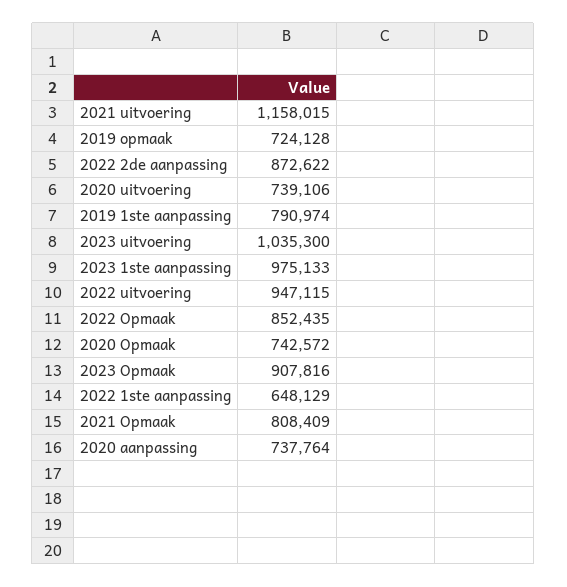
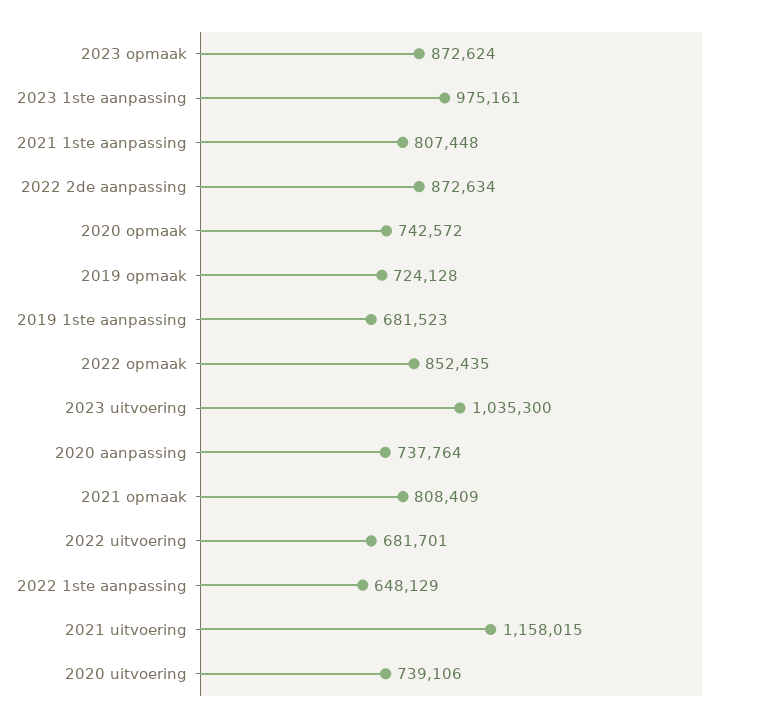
  {
    "2021 uitvoering": 1158015,
    "2019 opmaak": 724128,
-   "2022 2de aanpassing": 872622,
+   "2022 2de aanpassing": 872634,
    "2020 uitvoering": 739106,
-   "2019 1ste aanpassing": 790974,
+   "2019 1ste aanpassing": 681523,
    "2023 uitvoering": 1035300,
-   "2023 1ste aanpassing": 975133,
+   "2023 1ste aanpassing": 975161,
-   "2022 uitvoering": 947115,
+   "2022 uitvoering": 681701,
    "2022 Opmaak": 852435,
    "2020 Opmaak": 742572,
-   "2023 Opmaak": 907816,
+   "2023 Opmaak": 872624,
    "2022 1ste aanpassing": 648129,
    "2021 Opmaak": 808409,
-   "2020 aanpassing": 737764
+   "2020 aanpassing": 737764,
+   "2021 1ste aanpassing": 807448
  }

